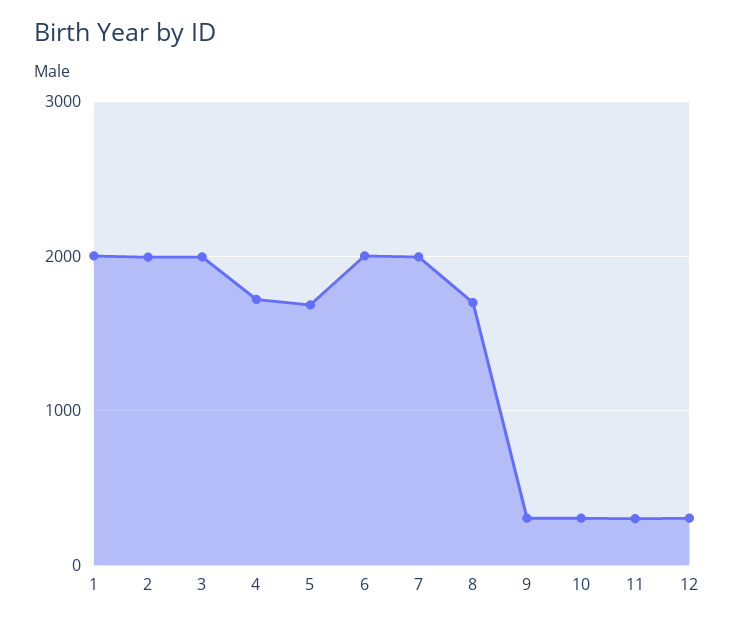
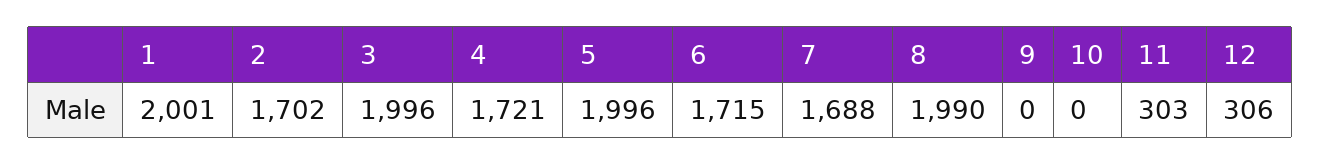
  {
    "1": 2001,
-   "2": 2000,
+   "2": 1702,
    "3": 1996,
    "4": 1721,
-   "5": 1700,
+   "5": 1996,
-   "6": 2000,
+   "6": 1715,
-   "7": 2000,
+   "7": 1688,
-   "8": 1700,
+   "8": 1990,
-   "9": 300,
+   "9": 0,
-   "10": 300,
+   "10": 0,
    "11": 303,
    "12": 306
  }

